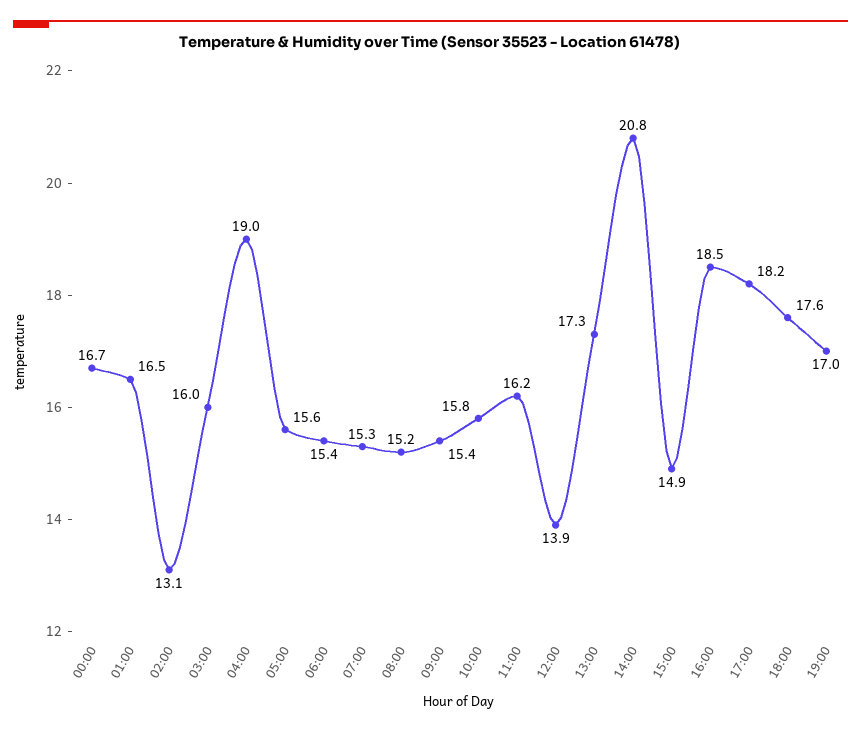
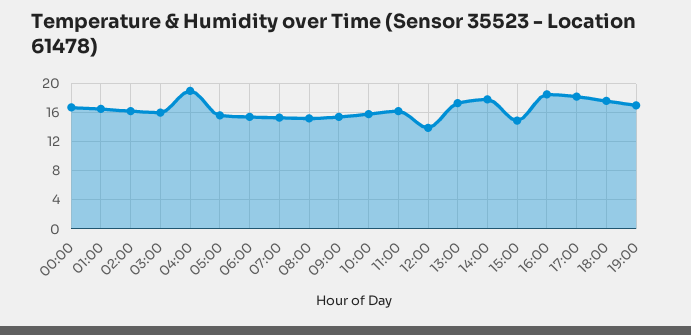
  {
    "00:00": 16.7,
    "01:00": 16.5,
-   "02:00": 13.1,
+   "02:00": 16,
    "03:00": 16,
    "04:00": 19,
    "05:00": 15.6,
    "06:00": 15.4,
    "07:00": 15.3,
    "08:00": 15.2,
    "09:00": 15.4,
    "10:00": 15.8,
    "11:00": 16.2,
    "12:00": 13.9,
    "13:00": 17.3,
-   "14:00": 20.8,
+   "14:00": 18,
    "15:00": 14.9,
    "16:00": 18.5,
    "17:00": 18.2,
    "18:00": 17.6,
    "19:00": 17
  }

